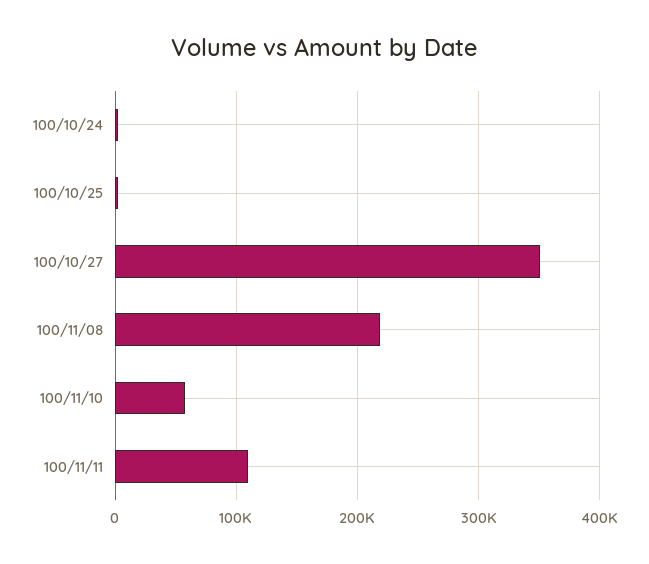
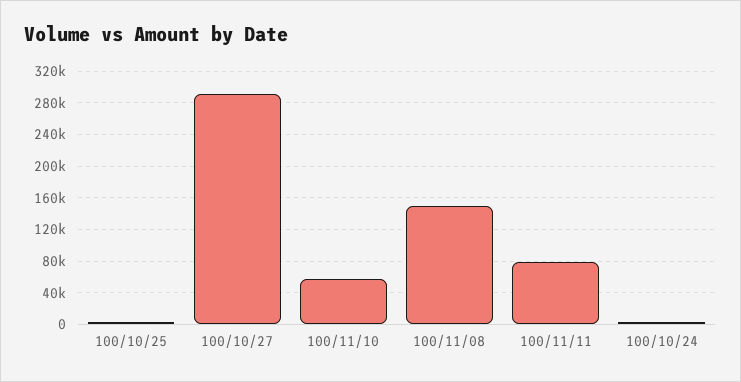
  {
    "100/10/24": 0,
    "100/10/25": 0,
-   "100/10/27": 350000,
+   "100/10/27": 290000,
-   "100/11/08": 220000,
+   "100/11/08": 150000,
    "100/11/10": 60000,
-   "100/11/11": 110000
+   "100/11/11": 80000
  }

